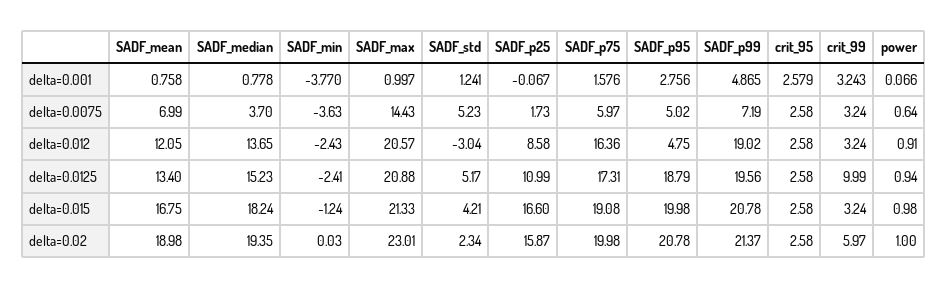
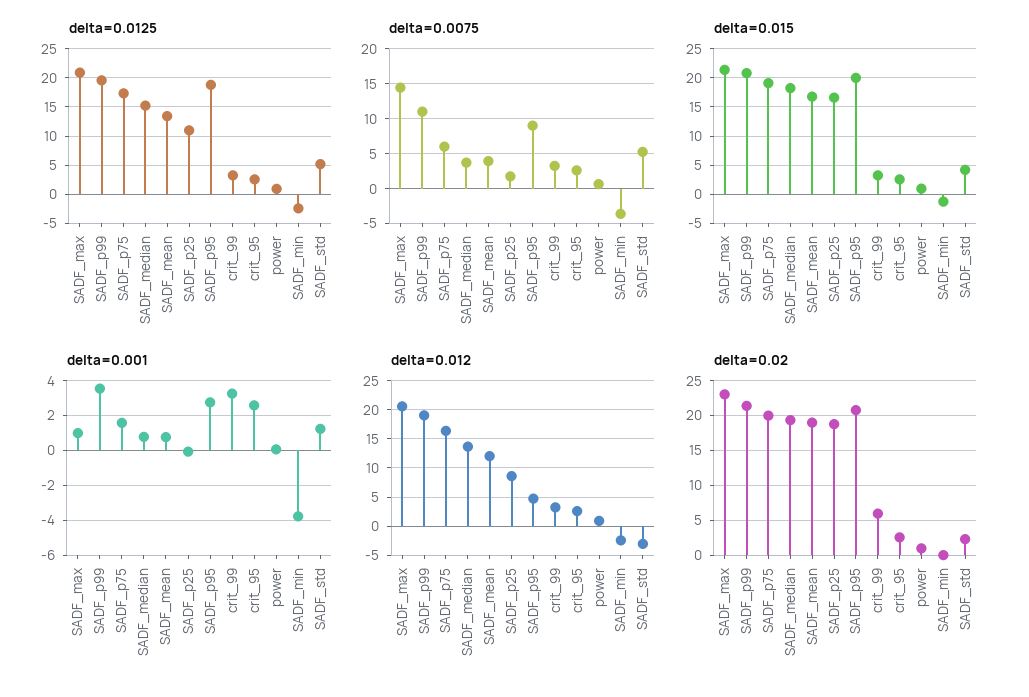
  {
    "delta=0.001": {
      "SADF_mean": 0.758,
      "SADF_median": 0.778,
      "SADF_min": -3.77,
      "SADF_max": 0.997,
      "SADF_std": 1.241,
      "SADF_p25": -0.067,
      "SADF_p75": 1.576,
      "SADF_p95": 2.756,
-     "SADF_p99": 4.865,
+     "SADF_p99": 3.5,
      "crit_95": 2.579,
      "crit_99": 3.243,
      "power": 0.066
    },
    "delta=0.0075": {
-     "SADF_mean": 6.99,
+     "SADF_mean": 4,
      "SADF_median": 3.7,
      "SADF_min": -3.63,
      "SADF_max": 14.43,
      "SADF_std": 5.23,
      "SADF_p25": 1.73,
      "SADF_p75": 5.97,
-     "SADF_p95": 5.02,
+     "SADF_p95": 9,
-     "SADF_p99": 7.19,
+     "SADF_p99": 11,
      "crit_95": 2.58,
      "crit_99": 3.24,
      "power": 0.64
    },
    "delta=0.012": {
      "SADF_mean": 12.05,
      "SADF_median": 13.65,
      "SADF_min": -2.43,
      "SADF_max": 20.57,
      "SADF_std": -3.04,
      "SADF_p25": 8.58,
      "SADF_p75": 16.36,
      "SADF_p95": 4.75,
      "SADF_p99": 19.02,
      "crit_95": 2.58,
      "crit_99": 3.24,
      "power": 0.91
    },
    "delta=0.0125": {
      "SADF_mean": 13.4,
      "SADF_median": 15.23,
      "SADF_min": -2.41,
      "SADF_max": 20.88,
      "SADF_std": 5.17,
      "SADF_p25": 10.99,
      "SADF_p75": 17.31,
      "SADF_p95": 18.79,
      "SADF_p99": 19.56,
      "crit_95": 2.58,
-     "crit_99": 9.99,
+     "crit_99": 2.5,
      "power": 0.94
    },
    "delta=0.015": {
      "SADF_mean": 16.75,
      "SADF_median": 18.24,
      "SADF_min": -1.24,
      "SADF_max": 21.33,
      "SADF_std": 4.21,
      "SADF_p25": 16.6,
      "SADF_p75": 19.08,
      "SADF_p95": 19.98,
      "SADF_p99": 20.78,
      "crit_95": 2.58,
      "crit_99": 3.24,
      "power": 0.98
    },
    "delta=0.02": {
      "SADF_mean": 18.98,
      "SADF_median": 19.35,
      "SADF_min": 0.03,
      "SADF_max": 23.01,
      "SADF_std": 2.34,
-     "SADF_p25": 15.87,
+     "SADF_p25": 19,
      "SADF_p75": 19.98,
      "SADF_p95": 20.78,
      "SADF_p99": 21.37,
      "crit_95": 2.58,
      "crit_99": 5.97,
      "power": 1
    }
  }

